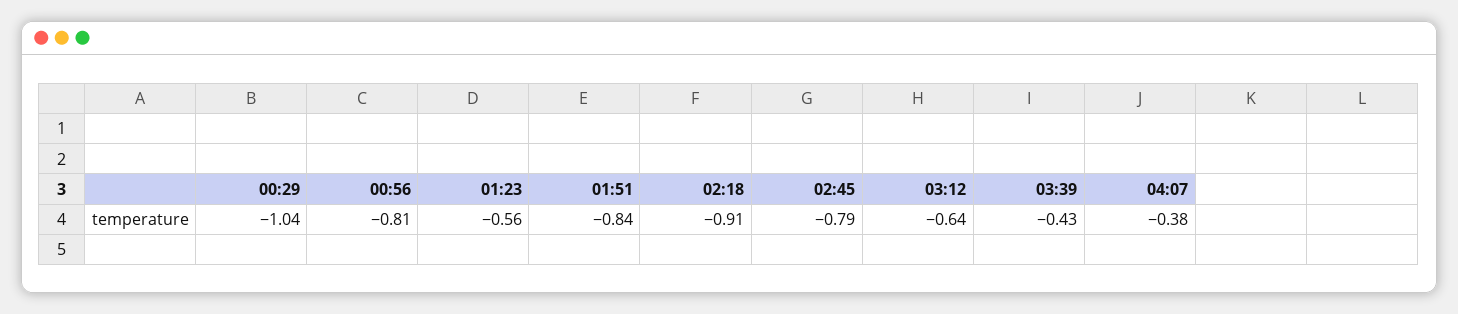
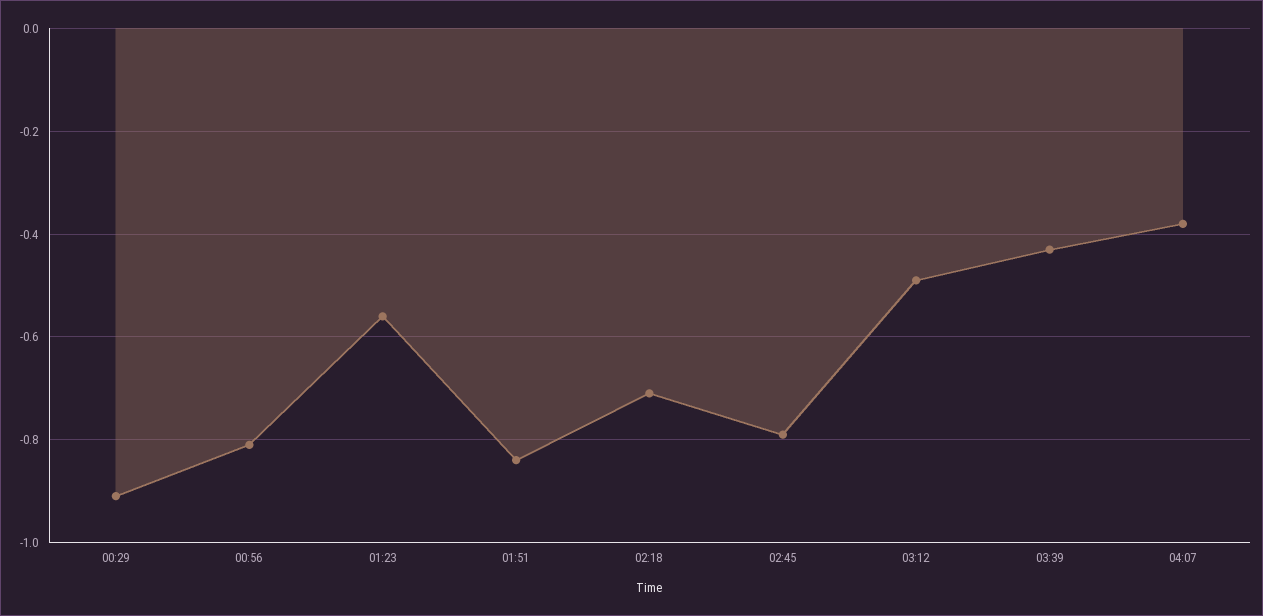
  {
-   "00:29": -1.04,
+   "00:29": -0.9,
    "00:56": -0.81,
    "01:23": -0.56,
    "01:51": -0.84,
-   "02:18": -0.91,
+   "02:18": -0.7,
    "02:45": -0.79,
-   "03:12": -0.64,
+   "03:12": -0.5,
    "03:39": -0.43,
    "04:07": -0.38
  }

